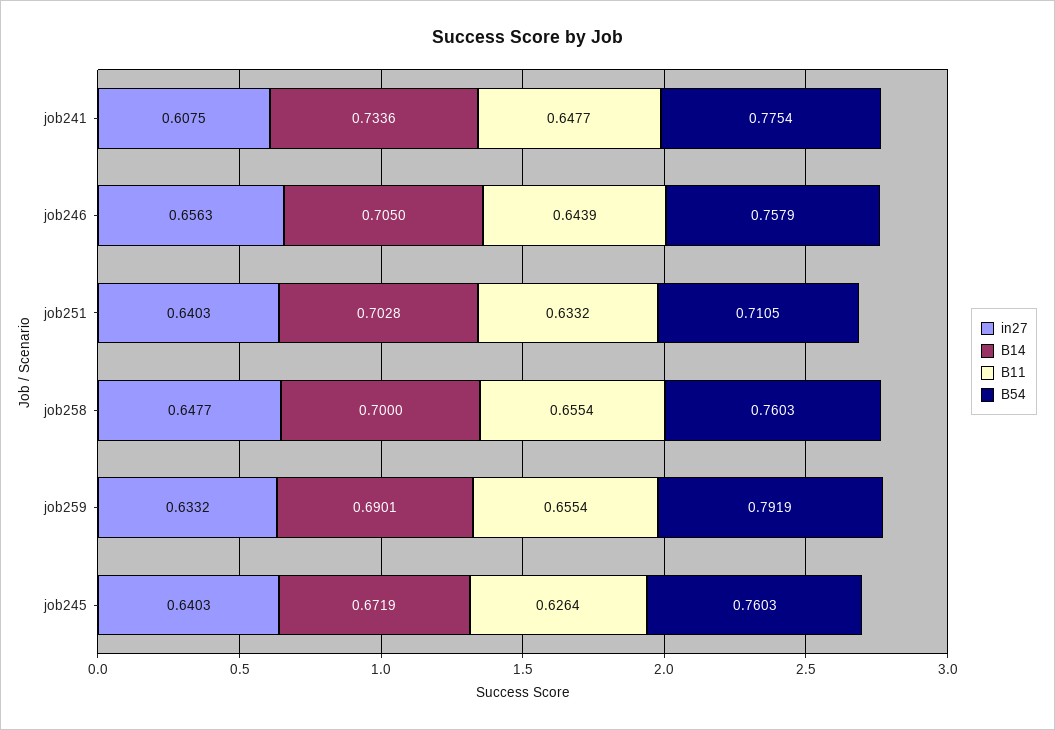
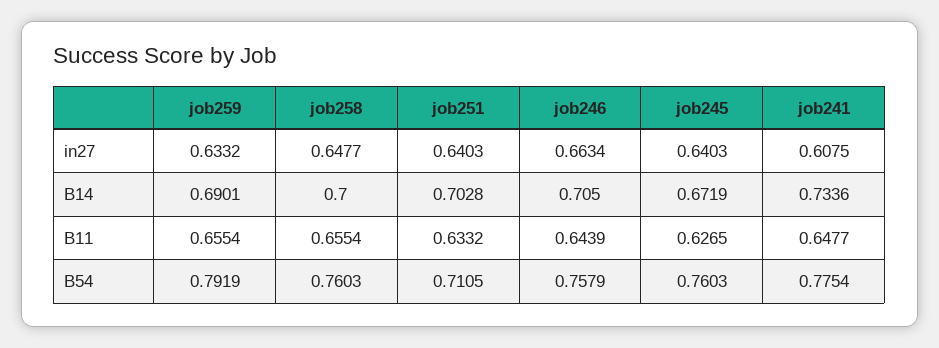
  {
    "in27": {
      "job241": 0.6075,
-     "job246": 0.6563,
+     "job246": 0.6634,
      "job251": 0.6403,
      "job258": 0.6477,
      "job259": 0.6332,
      "job245": 0.6403
    },
    "B14": {
      "job241": 0.7336,
      "job246": 0.705,
      "job251": 0.7028,
      "job258": 0.7,
      "job259": 0.6901,
      "job245": 0.6719
    },
    "B11": {
      "job241": 0.6477,
      "job246": 0.6439,
      "job251": 0.6332,
      "job258": 0.6554,
      "job259": 0.6554,
-     "job245": 0.6264
+     "job245": 0.6265
    },
    "B54": {
      "job241": 0.7754,
      "job246": 0.7579,
      "job251": 0.7105,
      "job258": 0.7603,
      "job259": 0.7919,
      "job245": 0.7603
    }
  }

